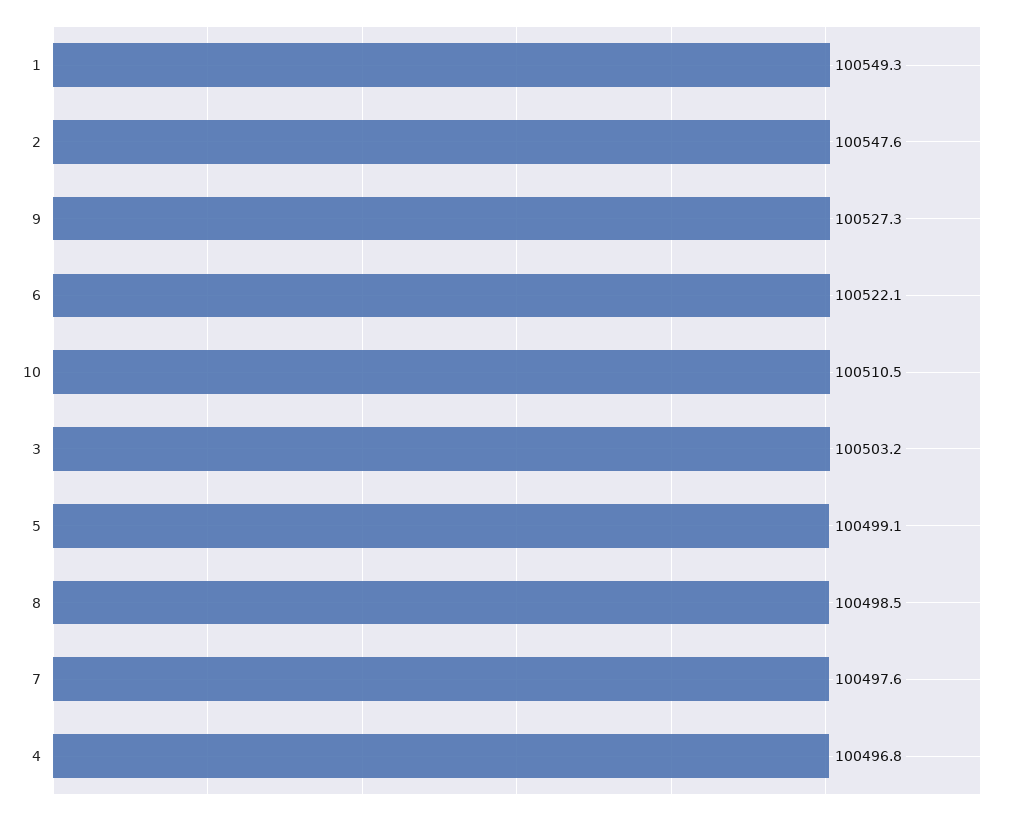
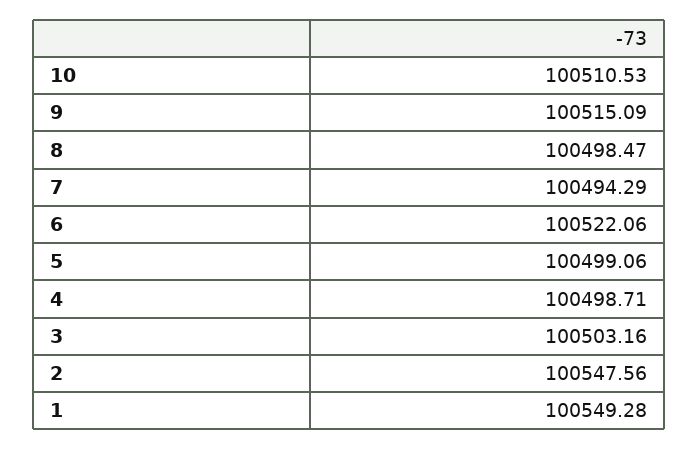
  {
    "1": 100549.28,
    "2": 100547.56,
-   "9": 100527.3,
+   "9": 100515.09,
    "6": 100522.06,
    "10": 100510.53,
    "3": 100503.16,
    "5": 100499.06,
    "8": 100498.47,
-   "7": 100497.6,
+   "7": 100494.29,
-   "4": 100496.8
+   "4": 100498.71
  }

